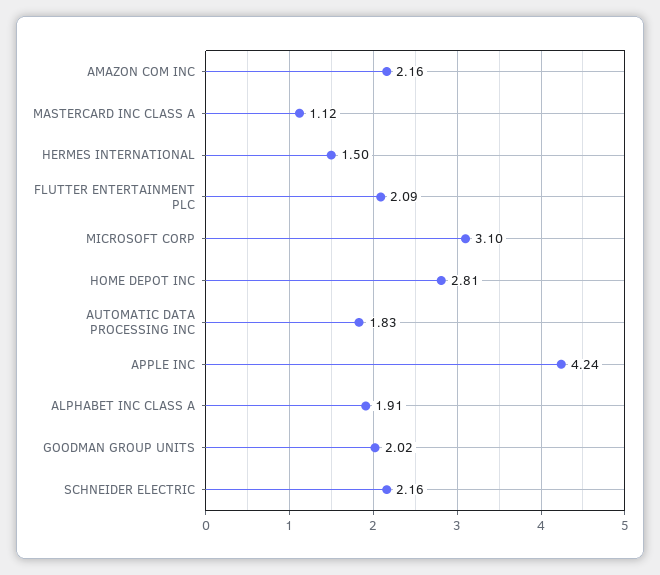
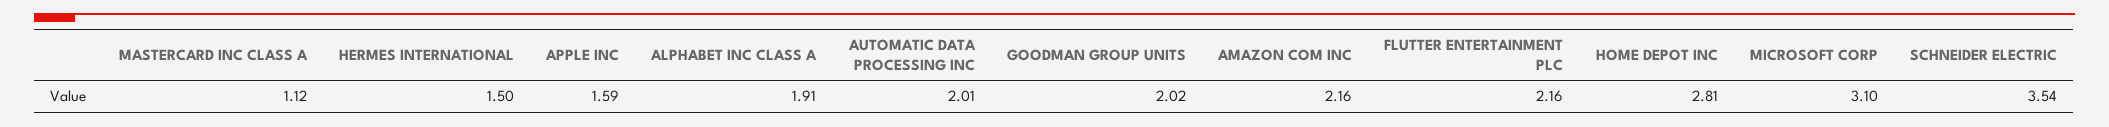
  {
    "AMAZON COM INC": 2.16,
    "MASTERCARD INC CLASS A": 1.12,
    "HERMES INTERNATIONAL": 1.5,
-   "FLUTTER ENTERTAINMENT PLC": 2.09,
+   "FLUTTER ENTERTAINMENT PLC": 2.16,
    "MICROSOFT CORP": 3.1,
    "HOME DEPOT INC": 2.81,
-   "AUTOMATIC DATA PROCESSING INC": 1.83,
+   "AUTOMATIC DATA PROCESSING INC": 2.01,
-   "APPLE INC": 4.24,
+   "APPLE INC": 1.59,
    "ALPHABET INC CLASS A": 1.91,
    "GOODMAN GROUP UNITS": 2.02,
-   "SCHNEIDER ELECTRIC": 2.16
+   "SCHNEIDER ELECTRIC": 3.54
  }

